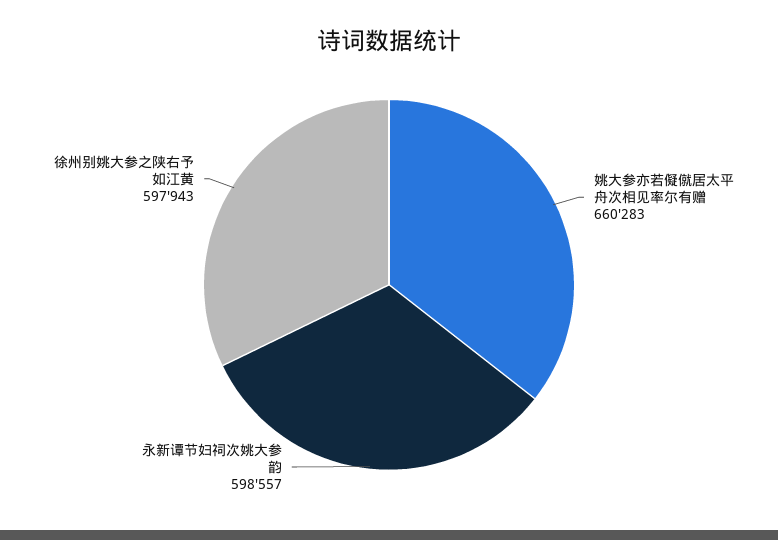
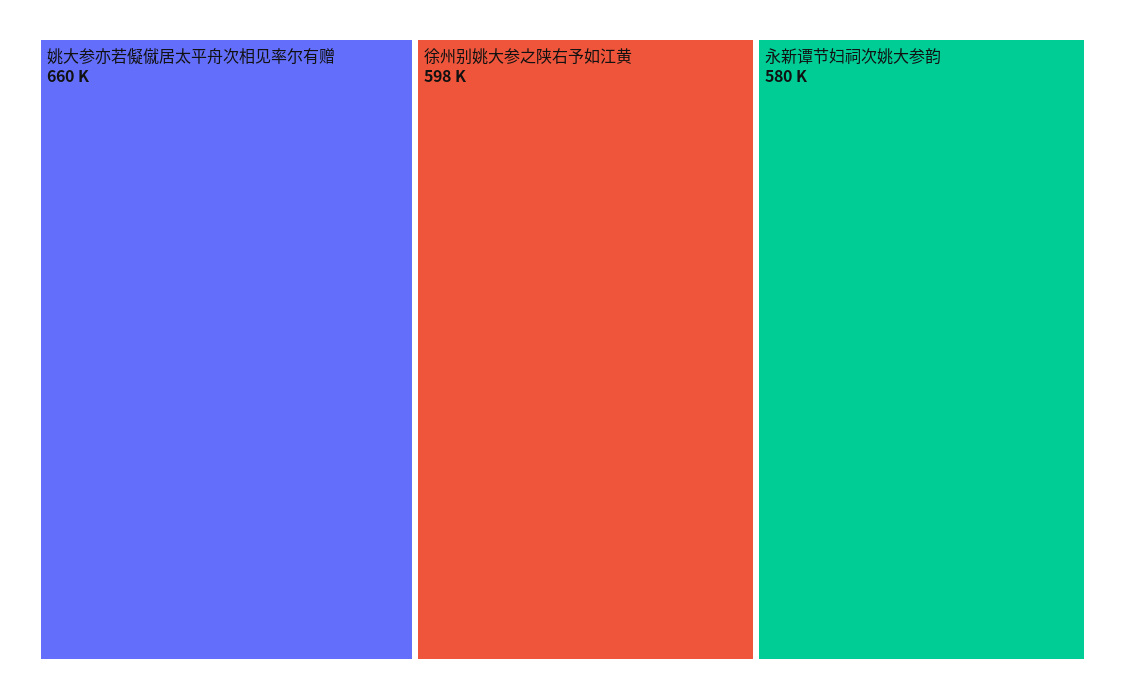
  {
    "姚大参亦若儗僦居太平舟次相见率尔有赠": 660283,
-   "永新谭节妇祠次姚大参韵": 598557,
+   "永新谭节妇祠次姚大参韵": 580000,
    "徐州别姚大参之陕右予如江黄": 597943
  }

